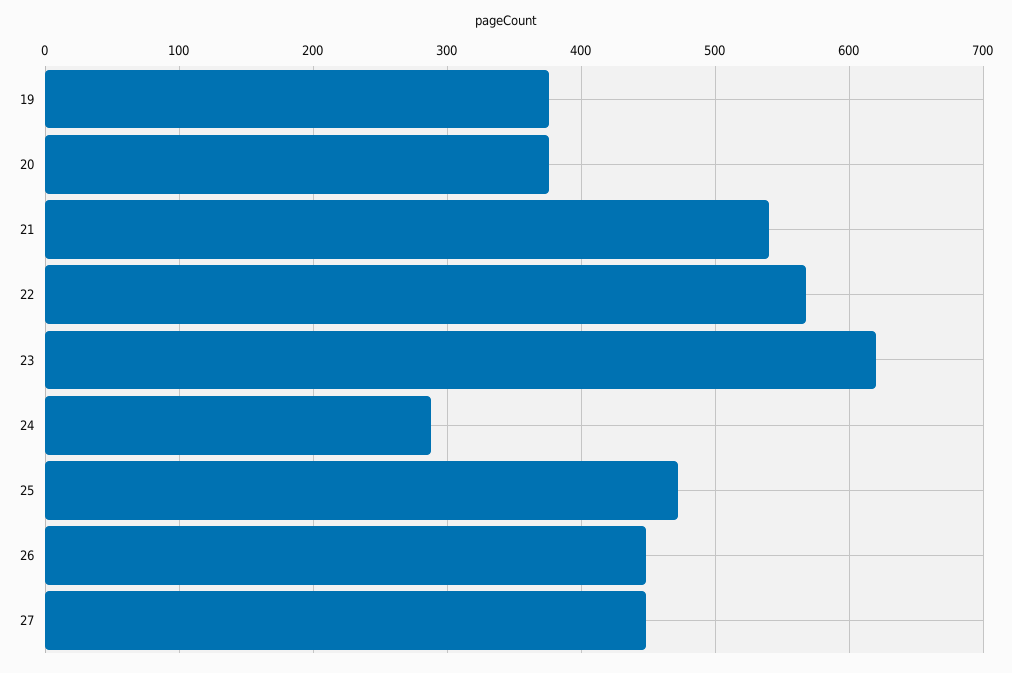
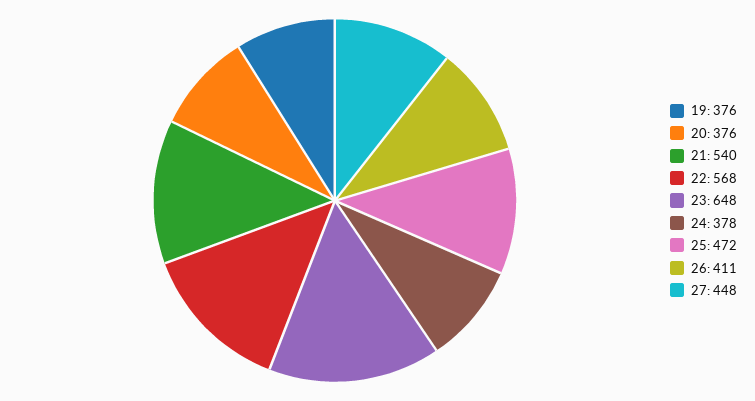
  {
    "19": 376,
    "20": 376,
    "21": 540,
    "22": 568,
-   "23": 620,
+   "23": 648,
-   "24": 290,
+   "24": 378,
    "25": 472,
-   "26": 450,
+   "26": 411,
    "27": 448
  }

